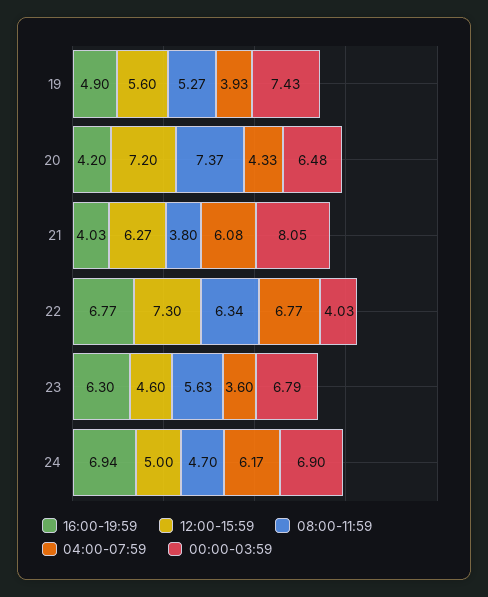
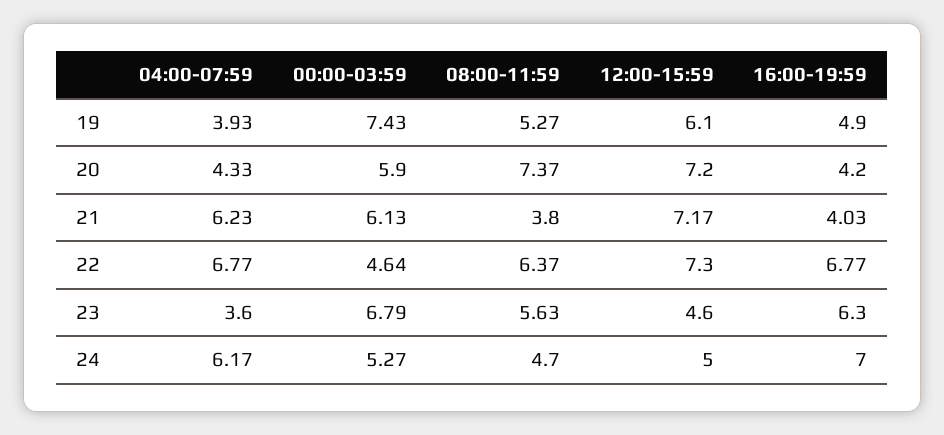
  {
    "16:00-19:59": {
      "19": 4.9,
      "20": 4.2,
      "21": 4.03,
      "22": 6.77,
      "23": 6.3,
-     "24": 6.94
+     "24": 7
    },
    "12:00-15:59": {
-     "19": 5.6,
+     "19": 6.1,
      "20": 7.2,
-     "21": 6.27,
+     "21": 7.17,
      "22": 7.3,
      "23": 4.6,
      "24": 5
    },
    "08:00-11:59": {
      "19": 5.27,
      "20": 7.37,
      "21": 3.8,
-     "22": 6.34,
+     "22": 6.37,
      "23": 5.63,
      "24": 4.7
    },
    "04:00-07:59": {
      "19": 3.93,
      "20": 4.33,
-     "21": 6.08,
+     "21": 6.23,
      "22": 6.77,
      "23": 3.6,
      "24": 6.17
    },
    "00:00-03:59": {
      "19": 7.43,
-     "20": 6.48,
+     "20": 5.9,
-     "21": 8.05,
+     "21": 6.13,
-     "22": 4.03,
+     "22": 4.64,
      "23": 6.79,
-     "24": 6.9
+     "24": 5.27
    }
  }

